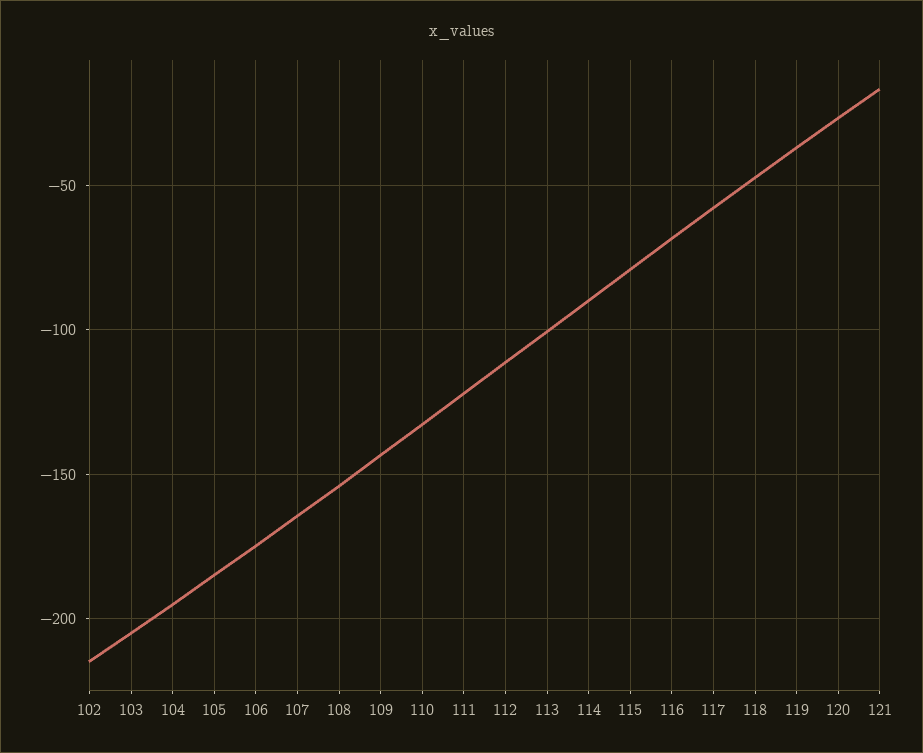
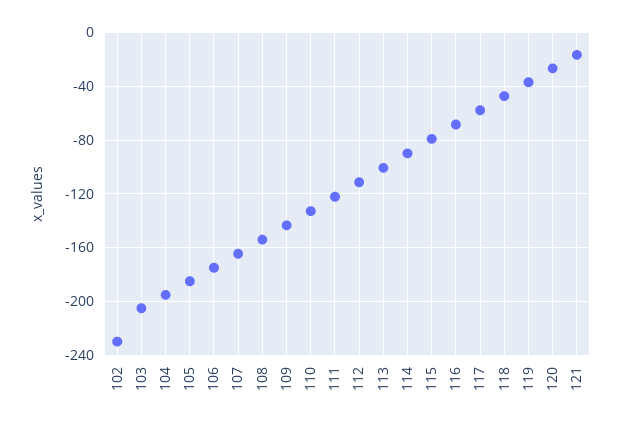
  {
-   "102": -215,
+   "102": -230,
    "103": -205,
    "104": -195,
    "105": -185,
    "106": -175,
    "107": -165,
    "108": -155,
    "109": -145,
    "110": -135,
    "111": -120,
    "112": -110,
    "113": -100,
    "114": -90,
    "115": -80,
    "116": -70,
    "117": -60,
    "118": -45,
    "119": -35,
    "120": -25,
    "121": -15
  }

